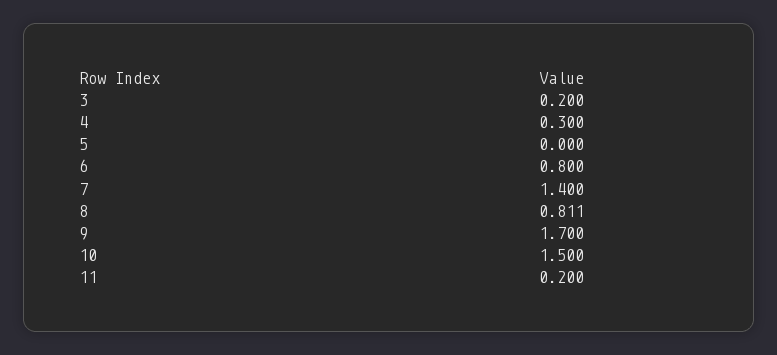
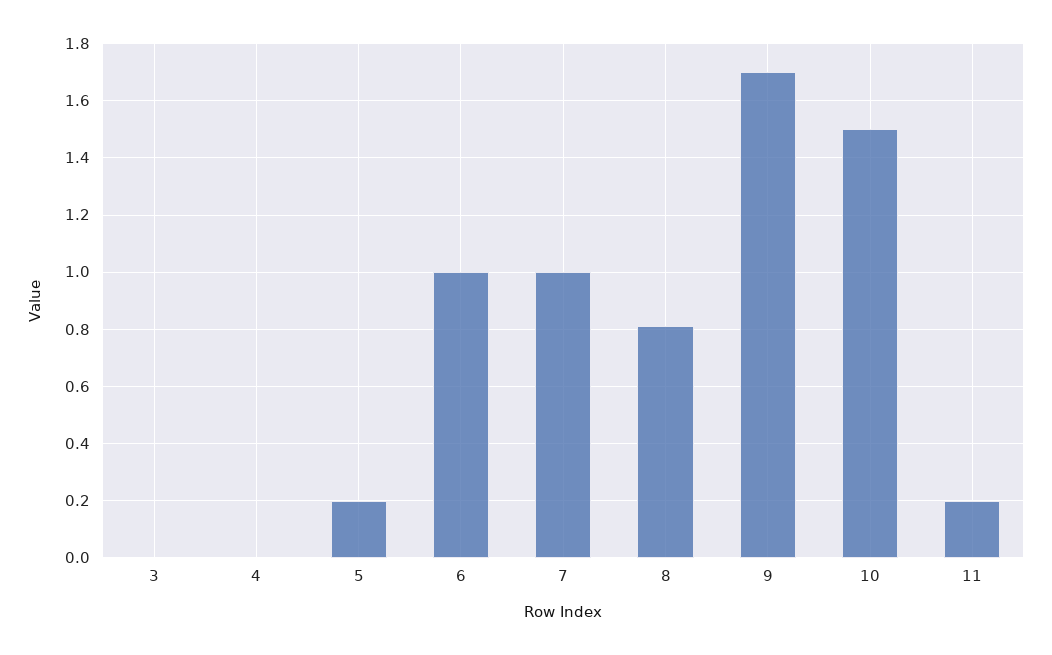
  {
-   "3": 0.2,
+   "3": 0,
-   "4": 0.3,
+   "4": 0,
-   "5": 0,
+   "5": 0.2,
-   "6": 0.8,
+   "6": 1,
-   "7": 1.4,
+   "7": 1,
    "8": 0.811,
    "9": 1.7,
    "10": 1.5,
    "11": 0.2
  }

